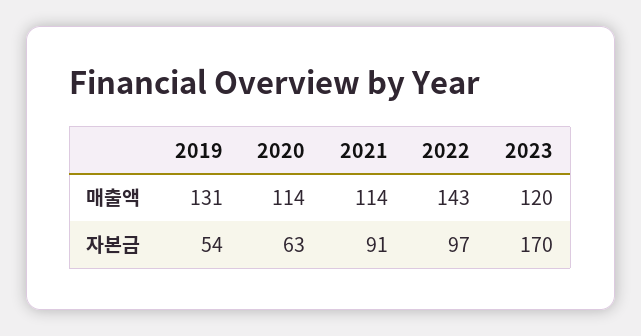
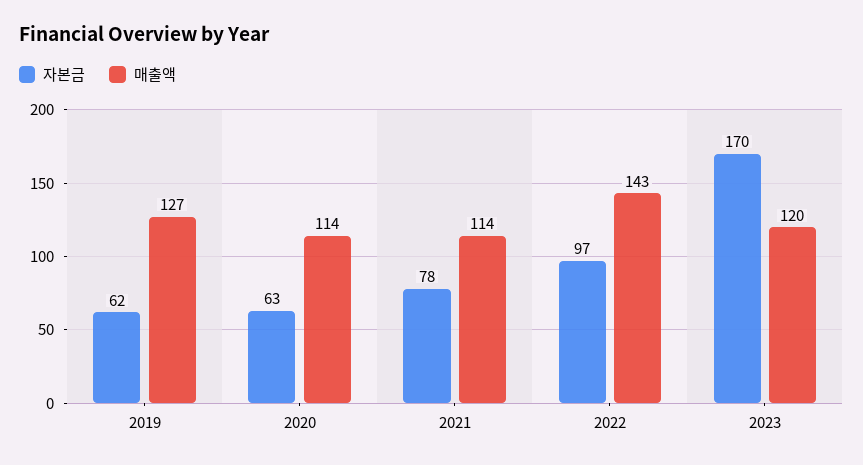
  {
    "매출액": {
-     "2019": 131,
+     "2019": 127,
      "2020": 114,
      "2021": 114,
      "2022": 143,
      "2023": 120
    },
    "자본금": {
-     "2019": 54,
+     "2019": 62,
      "2020": 63,
-     "2021": 91,
+     "2021": 78,
      "2022": 97,
      "2023": 170
    }
  }

